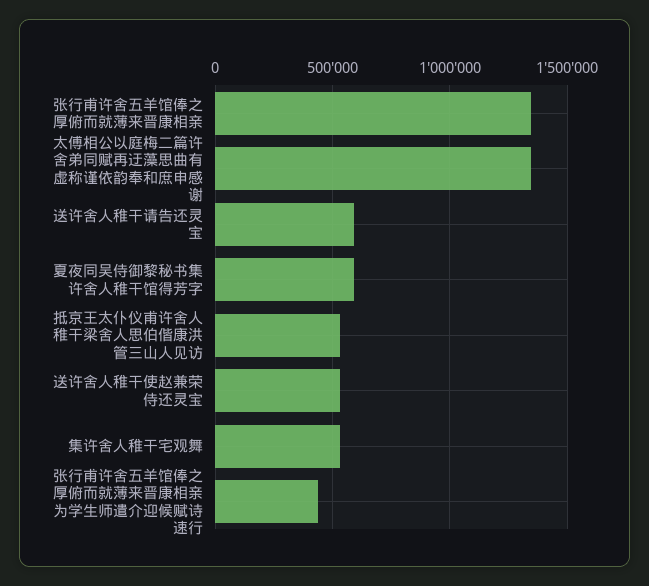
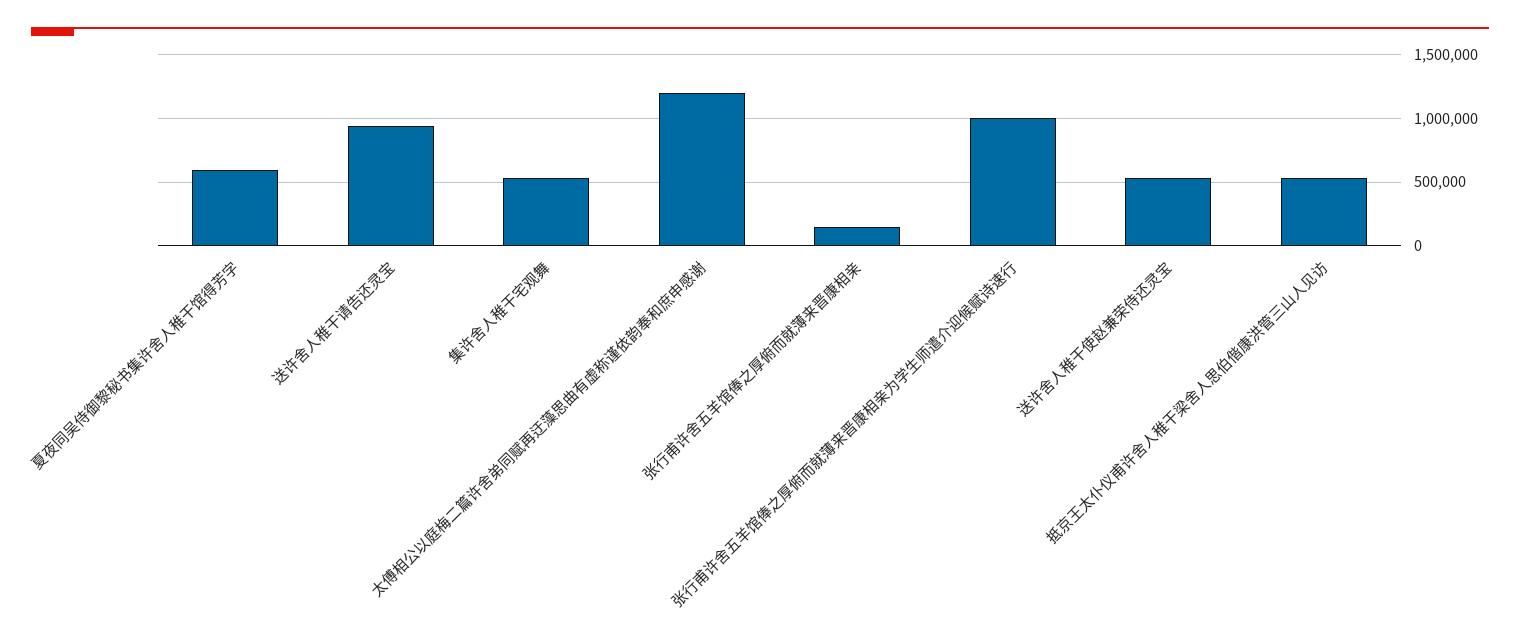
  {
-   "张行甫许舍五羊馆俸之厚俯而就薄来晋康相亲": 1350000,
+   "张行甫许舍五羊馆俸之厚俯而就薄来晋康相亲": 150000,
-   "太傅相公以庭梅二篇许舍弟同赋再迂藻思曲有虚称谨依韵奉和庶申感谢": 1350000,
+   "太傅相公以庭梅二篇许舍弟同赋再迂藻思曲有虚称谨依韵奉和庶申感谢": 1200000,
-   "送许舍人稚干请告还灵宝": 600000,
+   "送许舍人稚干请告还灵宝": 950000,
    "夏夜同吴侍御黎秘书集许舍人稚干馆得芳字": 600000,
    "抵京王太仆仪甫许舍人稚干梁舍人思伯偕康洪管三山人见访": 550000,
    "送许舍人稚干使赵兼荣侍还灵宝": 550000,
    "集许舍人稚干宅观舞": 550000,
-   "张行甫许舍五羊馆俸之厚俯而就薄来晋康相亲为学生师遣介迎候赋诗速行": 450000
+   "张行甫许舍五羊馆俸之厚俯而就薄来晋康相亲为学生师遣介迎候赋诗速行": 1000000
  }

